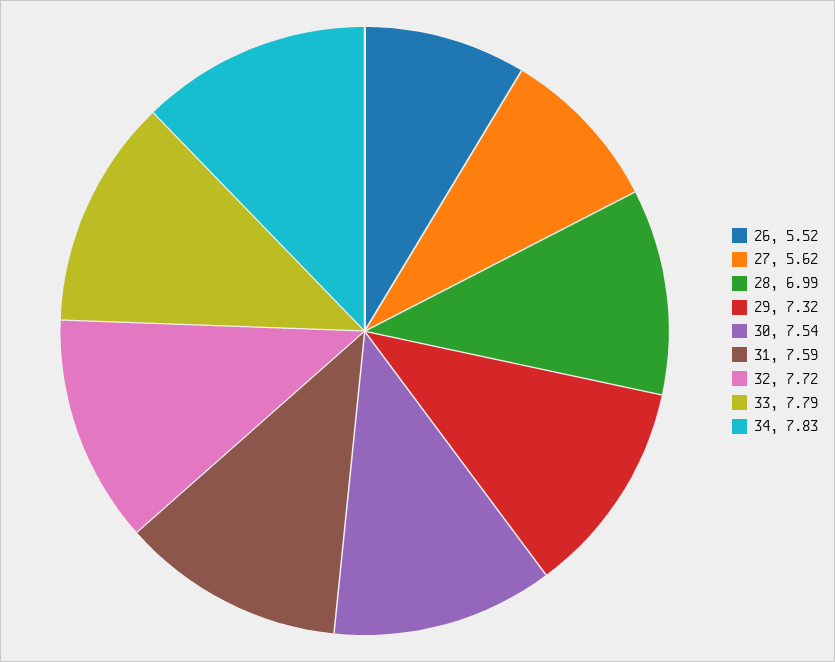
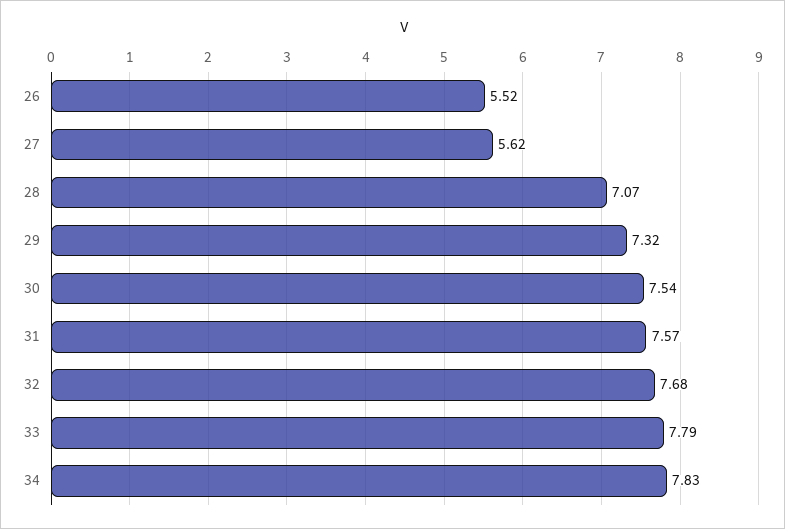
  {
    "26": 5.52,
    "27": 5.62,
-   "28": 6.99,
+   "28": 7.07,
    "29": 7.32,
    "30": 7.54,
-   "31": 7.59,
+   "31": 7.57,
-   "32": 7.72,
+   "32": 7.68,
    "33": 7.79,
    "34": 7.83
  }

